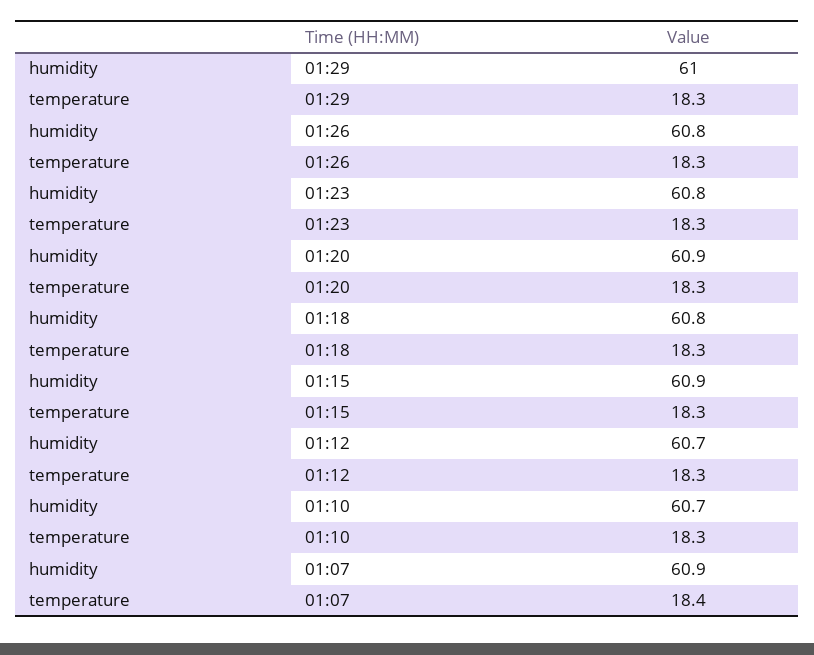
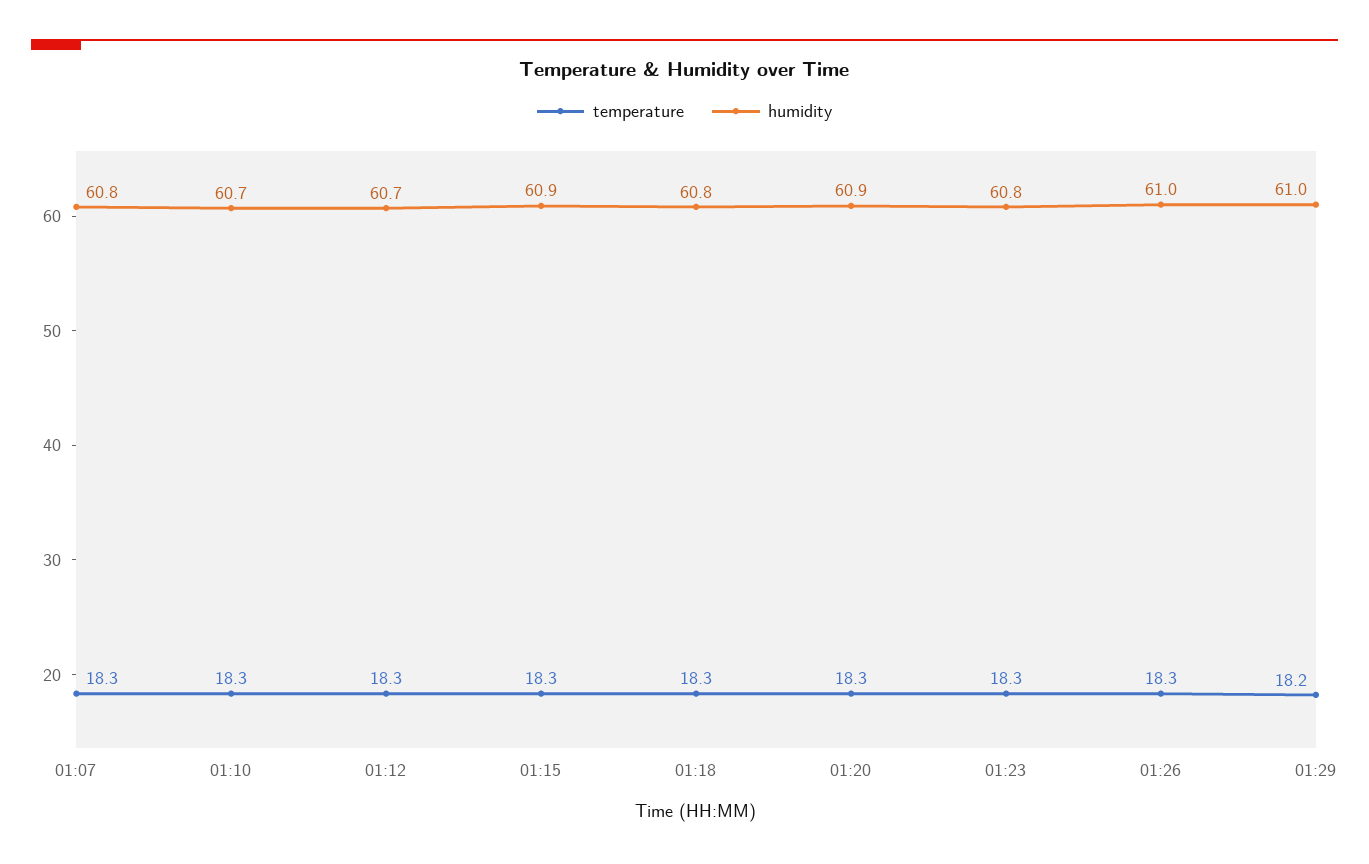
  {
    "humidity": {
      "01:29": 61,
-     "01:26": 60.8,
+     "01:26": 61,
      "01:23": 60.8,
      "01:20": 60.9,
      "01:18": 60.8,
      "01:15": 60.9,
      "01:12": 60.7,
      "01:10": 60.7,
-     "01:07": 60.9
+     "01:07": 60.8
    },
    "temperature": {
-     "01:29": 18.3,
+     "01:29": 18.2,
      "01:26": 18.3,
      "01:23": 18.3,
      "01:20": 18.3,
      "01:18": 18.3,
      "01:15": 18.3,
      "01:12": 18.3,
      "01:10": 18.3,
-     "01:07": 18.4
+     "01:07": 18.3
    }
  }

